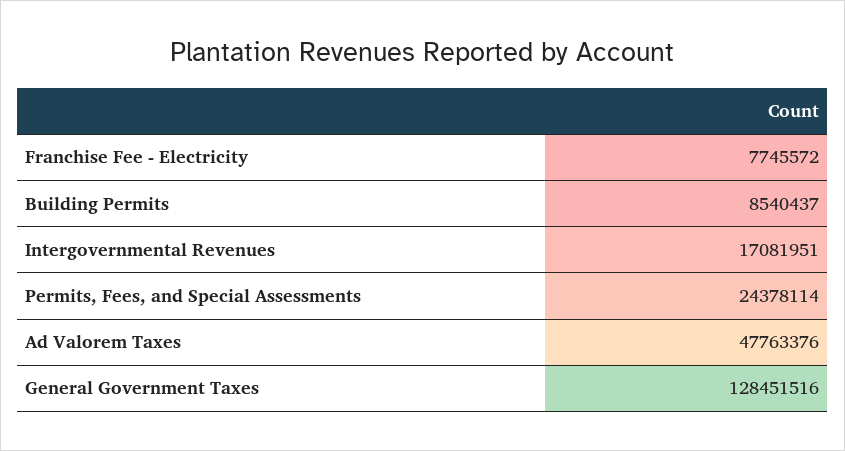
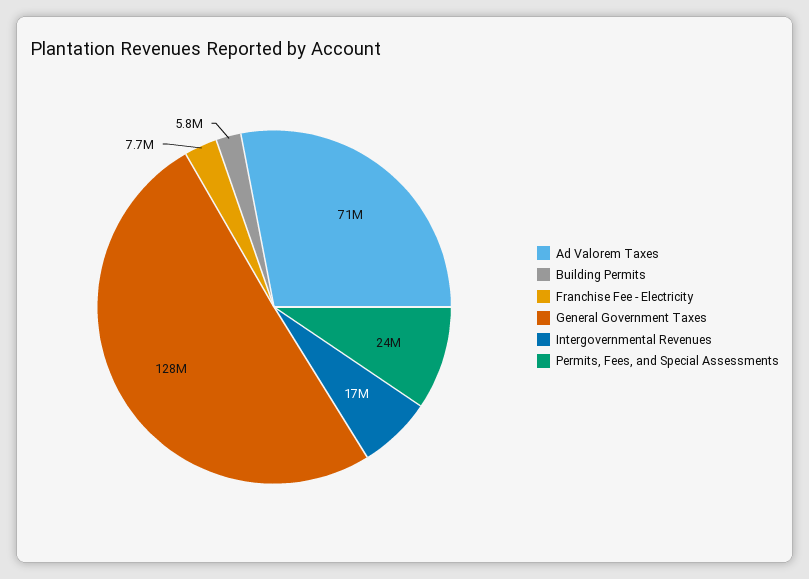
  {
    "Franchise Fee - Electricity": 7745572,
-   "Building Permits": 8540437,
+   "Building Permits": 5800000,
    "Intergovernmental Revenues": 17081951,
    "Permits, Fees, and Special Assessments": 24378114,
-   "Ad Valorem Taxes": 47763376,
+   "Ad Valorem Taxes": 71000000,
    "General Government Taxes": 128451516
  }

